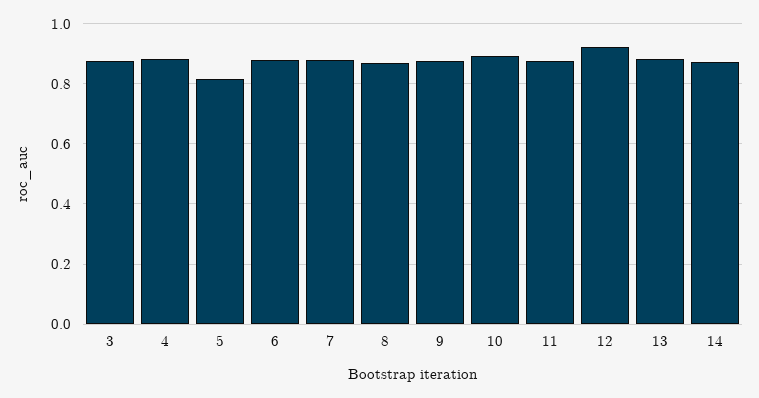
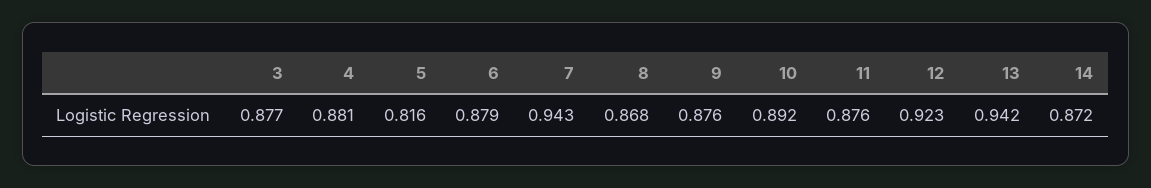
  {
    "3": 0.877,
    "4": 0.881,
    "5": 0.816,
    "6": 0.879,
-   "7": 0.88,
+   "7": 0.943,
    "8": 0.868,
    "9": 0.876,
    "10": 0.892,
    "11": 0.876,
    "12": 0.923,
-   "13": 0.88,
+   "13": 0.942,
    "14": 0.872
  }

